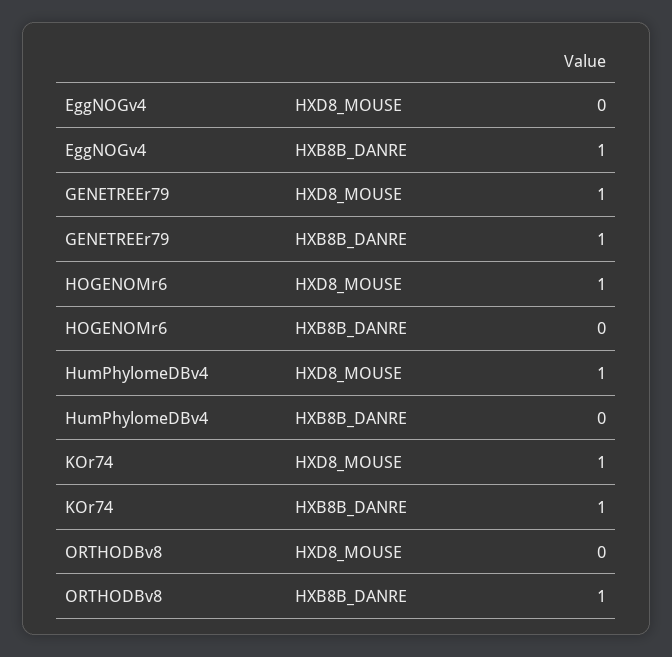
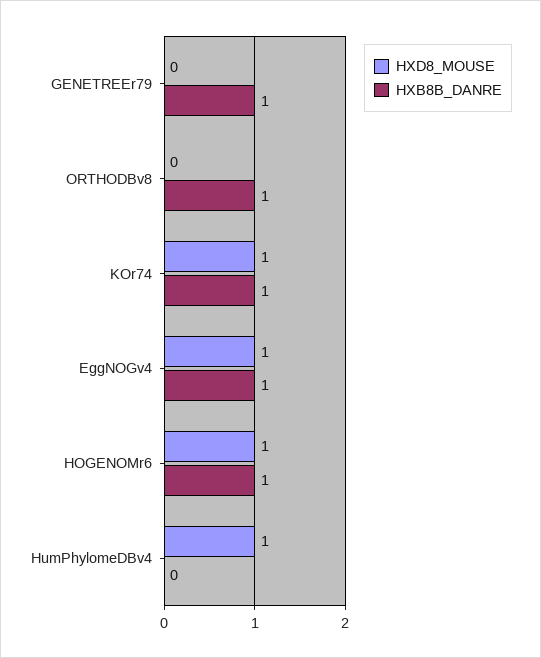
  {
    "HXD8_MOUSE": {
-     "EggNOGv4": 0,
+     "EggNOGv4": 1,
-     "GENETREEr79": 1,
+     "GENETREEr79": 0,
      "HOGENOMr6": 1,
      "HumPhylomeDBv4": 1,
      "KOr74": 1,
      "ORTHODBv8": 0
    },
    "HXB8B_DANRE": {
      "EggNOGv4": 1,
      "GENETREEr79": 1,
-     "HOGENOMr6": 0,
+     "HOGENOMr6": 1,
      "HumPhylomeDBv4": 0,
      "KOr74": 1,
      "ORTHODBv8": 1
    }
  }

